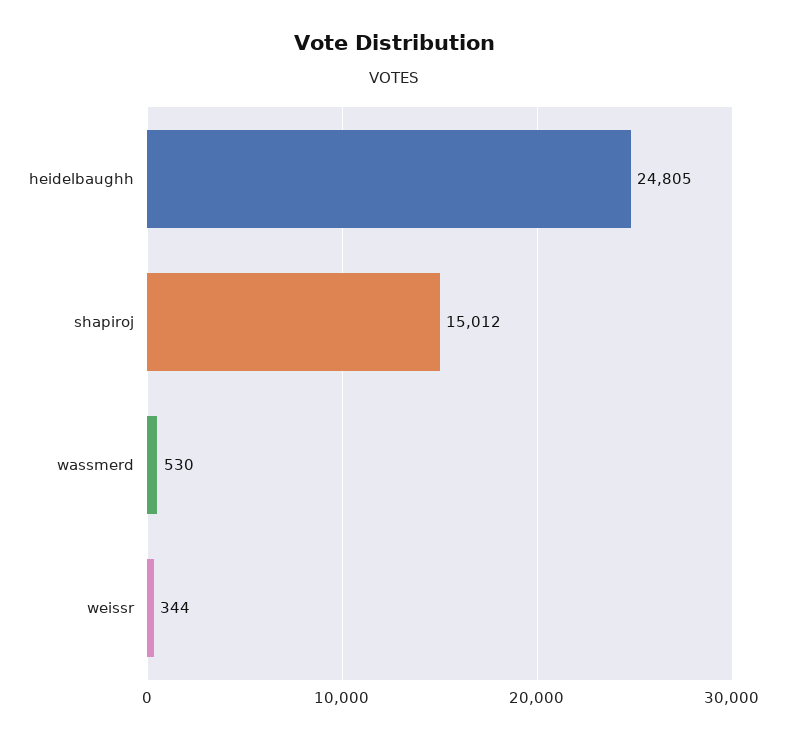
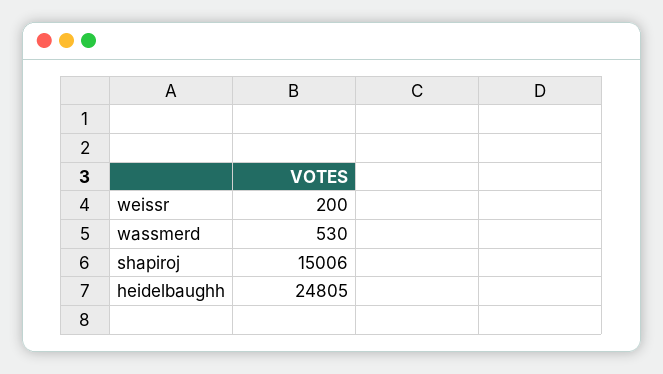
  {
    "heidelbaughh": 24805,
-   "shapiroj": 15012,
+   "shapiroj": 15006,
    "wassmerd": 530,
-   "weissr": 344
+   "weissr": 200
  }

